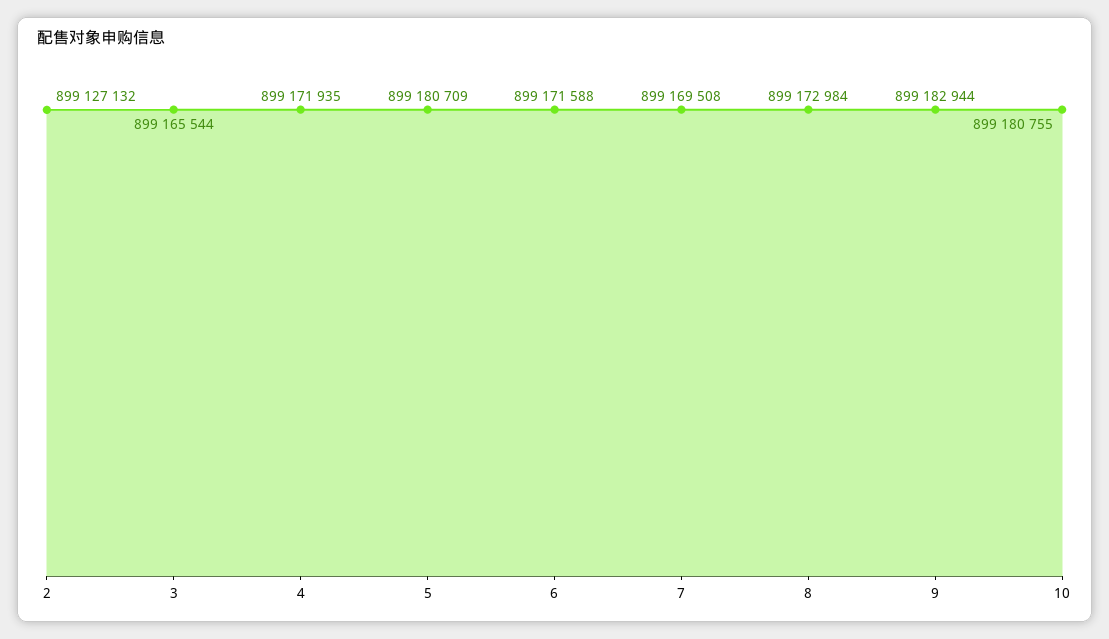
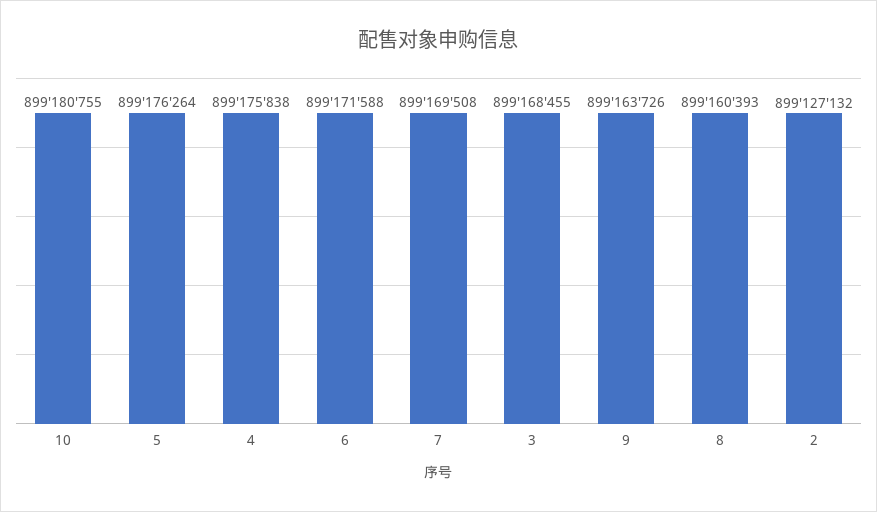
  {
    "2": 899127132,
-   "3": 899165544,
+   "3": 899168455,
-   "4": 899171935,
+   "4": 899175838,
-   "5": 899180709,
+   "5": 899176264,
    "6": 899171588,
    "7": 899169508,
-   "8": 899172984,
+   "8": 899160393,
-   "9": 899182944,
+   "9": 899163726,
    "10": 899180755
  }

